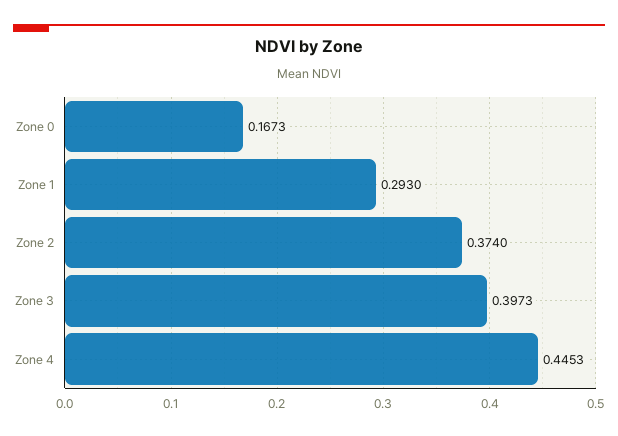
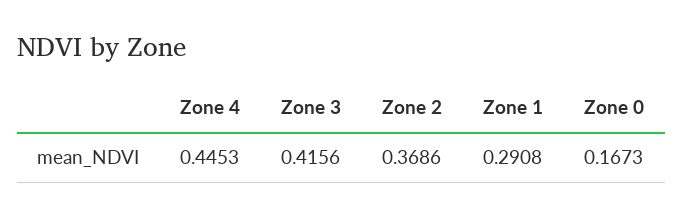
  {
    "Zone 0": 0.1673,
-   "Zone 1": 0.293,
+   "Zone 1": 0.2908,
-   "Zone 2": 0.374,
+   "Zone 2": 0.3686,
-   "Zone 3": 0.3973,
+   "Zone 3": 0.4156,
    "Zone 4": 0.4453
  }

